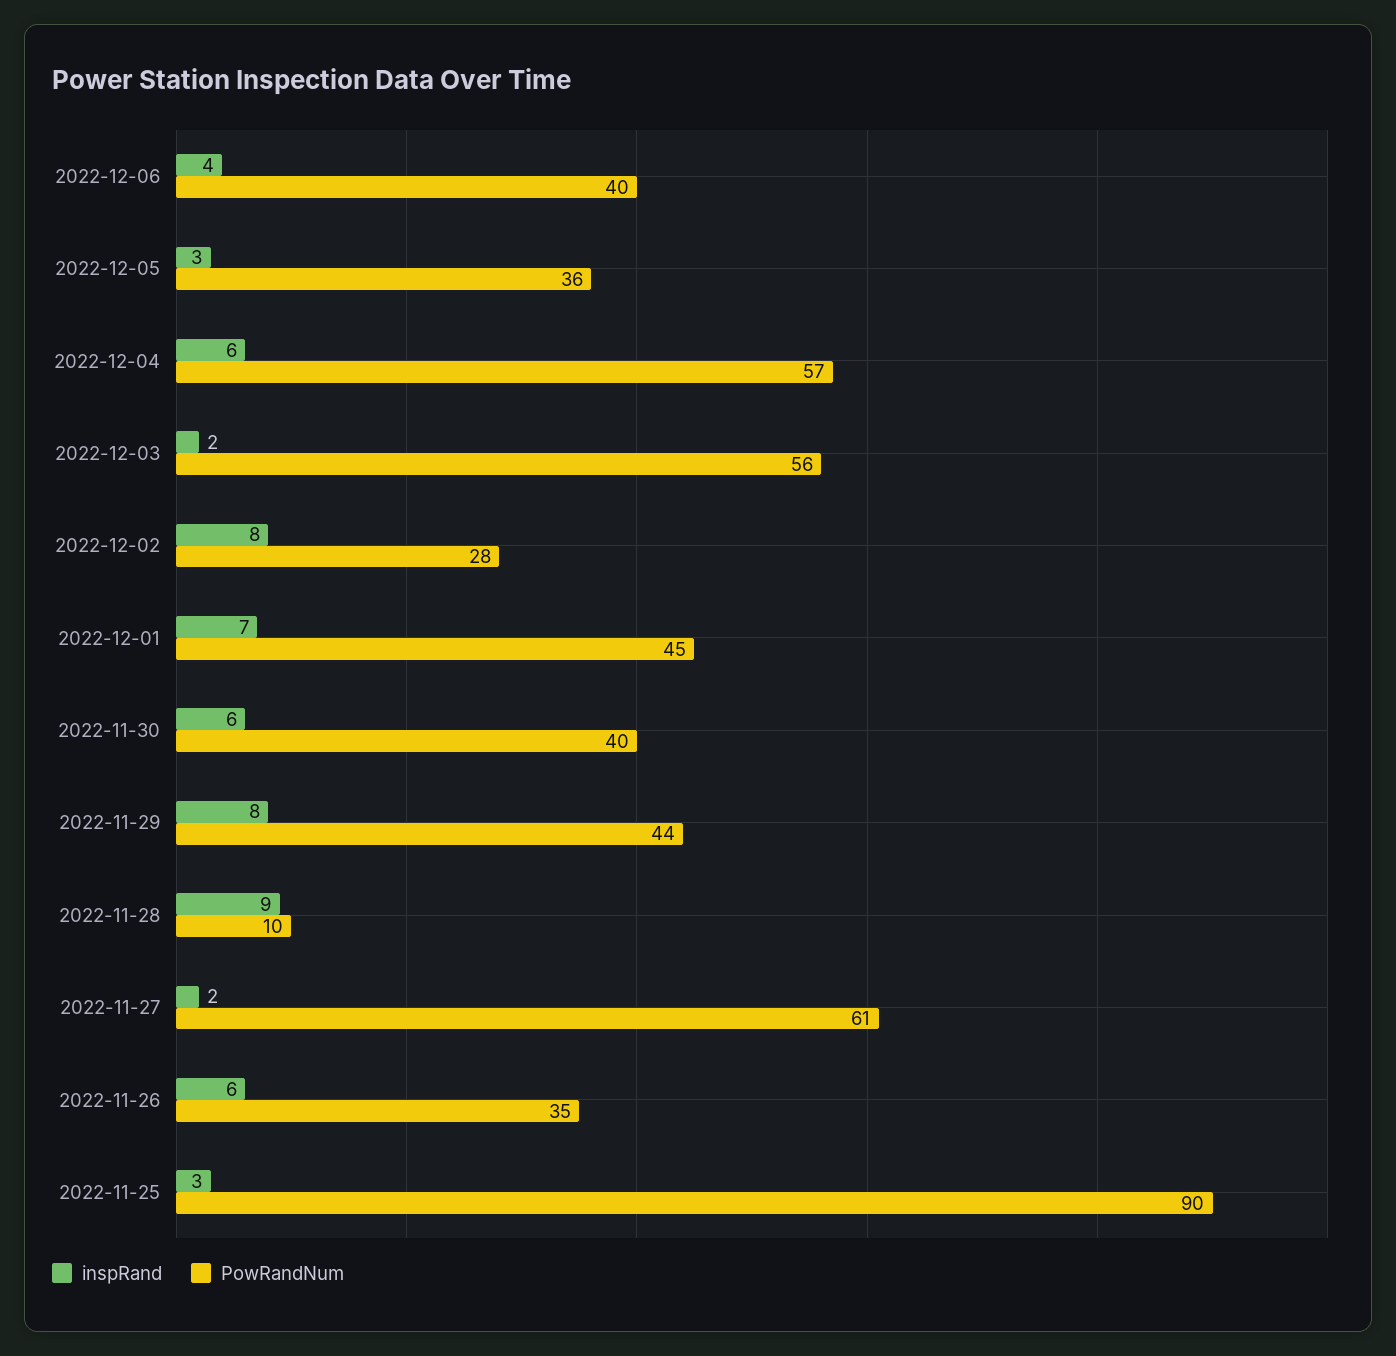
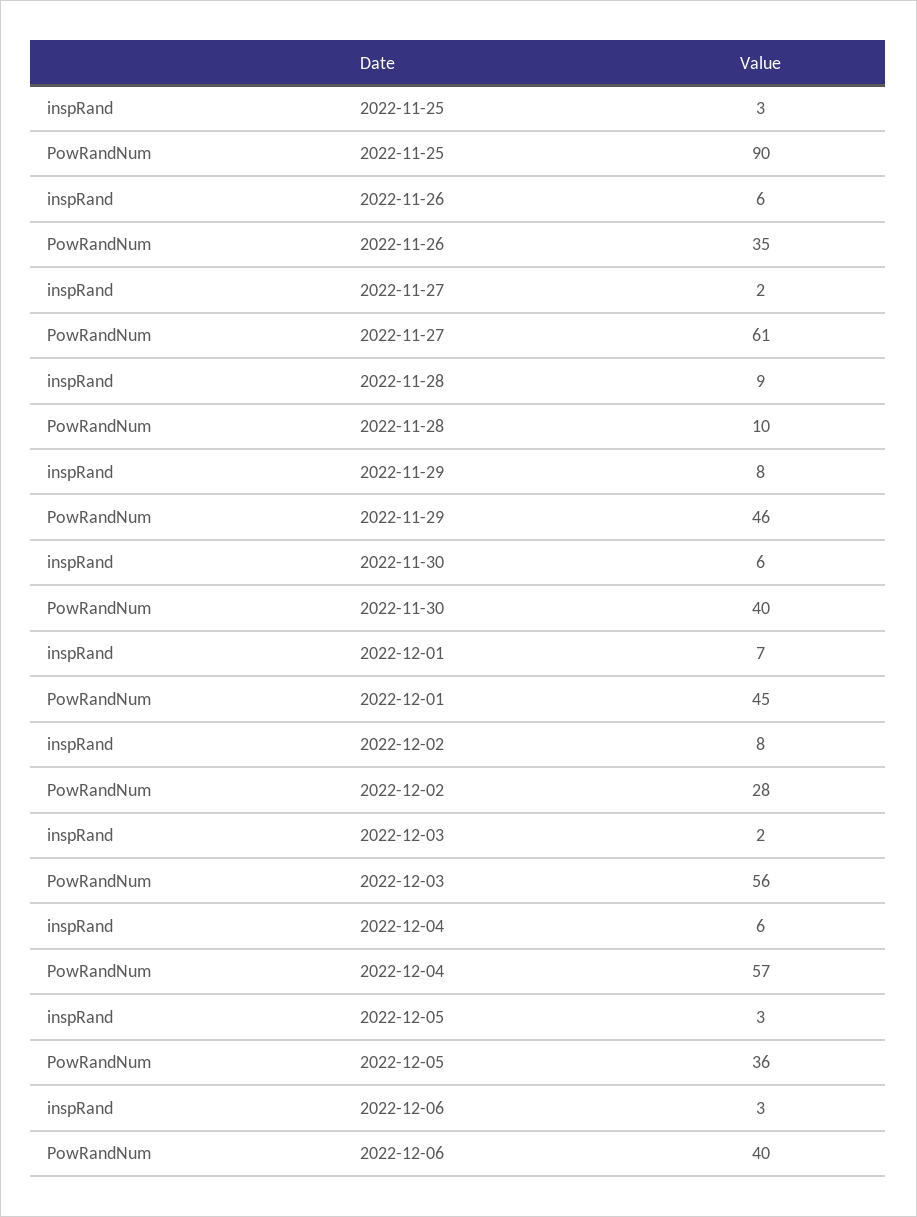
  {
    "inspRand": {
-     "2022-12-06": 4,
+     "2022-12-06": 3,
      "2022-12-05": 3,
      "2022-12-04": 6,
      "2022-12-03": 2,
      "2022-12-02": 8,
      "2022-12-01": 7,
      "2022-11-30": 6,
      "2022-11-29": 8,
      "2022-11-28": 9,
      "2022-11-27": 2,
      "2022-11-26": 6,
      "2022-11-25": 3
    },
    "PowRandNum": {
      "2022-12-06": 40,
      "2022-12-05": 36,
      "2022-12-04": 57,
      "2022-12-03": 56,
      "2022-12-02": 28,
      "2022-12-01": 45,
      "2022-11-30": 40,
-     "2022-11-29": 44,
+     "2022-11-29": 46,
      "2022-11-28": 10,
      "2022-11-27": 61,
      "2022-11-26": 35,
      "2022-11-25": 90
    }
  }

